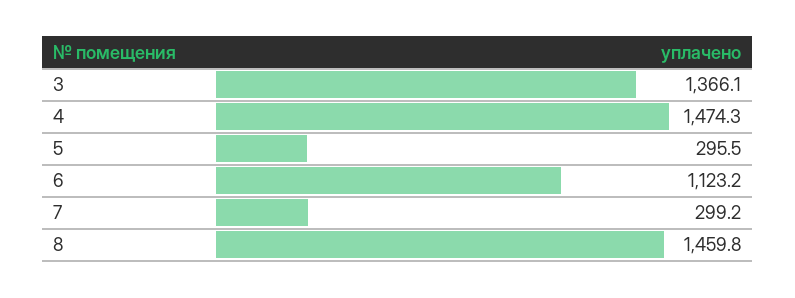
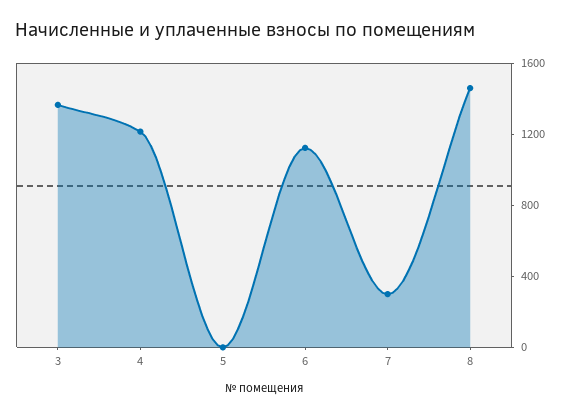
  {
    "3": 1366.1,
-   "4": 1474.3,
+   "4": 1200,
-   "5": 295.5,
+   "5": 0,
    "6": 1123.2,
    "7": 299.2,
    "8": 1459.8
  }

